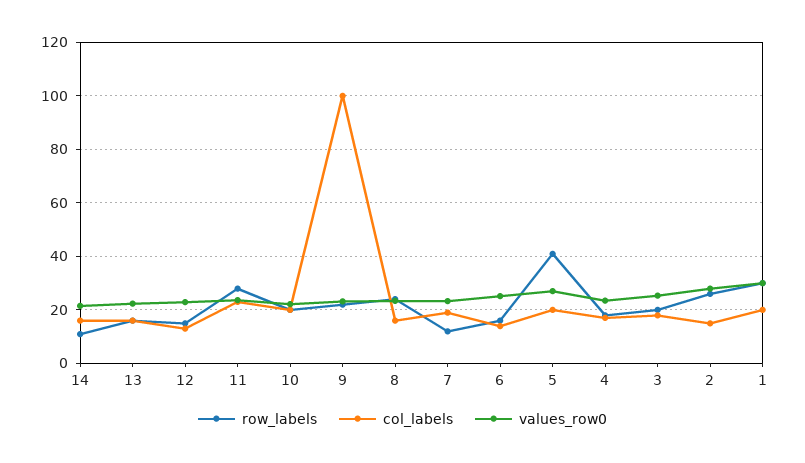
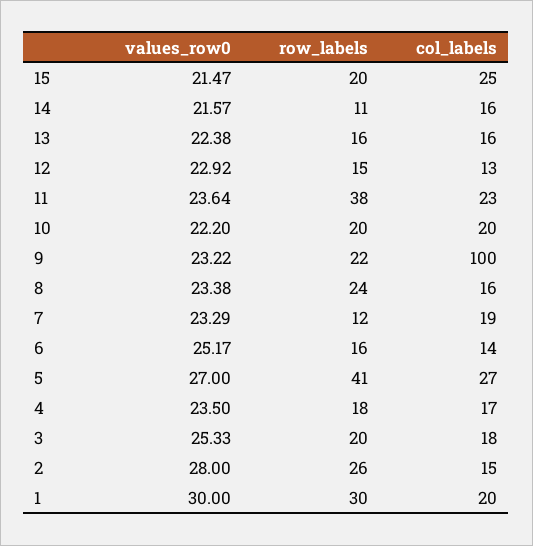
  {
    "row_labels": {
      "14": 11,
      "13": 16,
      "12": 15,
-     "11": 27.5,
+     "11": 38,
      "10": 20,
      "9": 22,
      "8": 24,
      "7": 12,
      "6": 16,
      "5": 41,
      "4": 18,
      "3": 20,
      "2": 26,
-     "1": 30
+     "1": 30,
+     "15": 20
    },
    "col_labels": {
      "14": 16,
      "13": 16,
      "12": 13,
      "11": 23,
      "10": 20,
      "9": 100,
      "8": 16,
      "7": 19,
      "6": 14,
-     "5": 20,
+     "5": 27,
      "4": 17,
      "3": 18,
      "2": 15,
-     "1": 20
+     "1": 20,
+     "15": 25
    },
    "values_row0": {
      "14": 21.57,
      "13": 22.38,
      "12": 22.92,
      "11": 23.64,
      "10": 22.2,
      "9": 23.22,
      "8": 23.38,
      "7": 23.29,
      "6": 25.17,
      "5": 27,
      "4": 23.5,
      "3": 25.33,
      "2": 28,
-     "1": 30
+     "1": 30,
+     "15": 21.47
    }
  }

